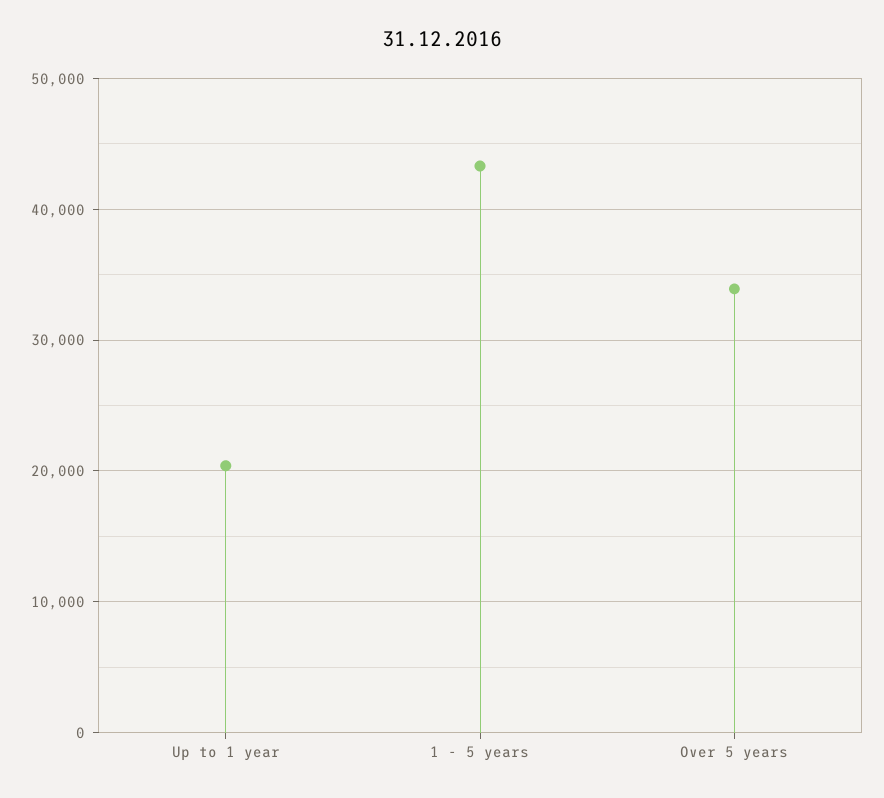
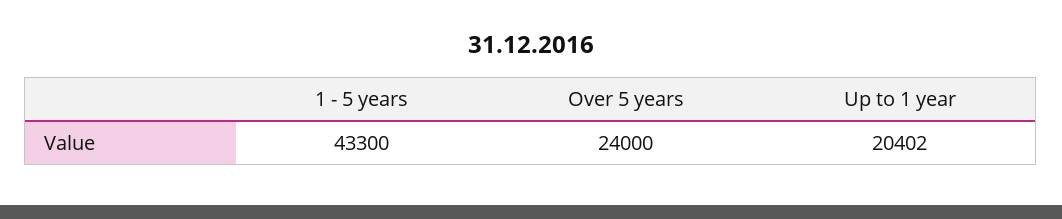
  {
    "Up to 1 year": 20402,
    "1 - 5 years": 43300,
-   "Over 5 years": 34000
+   "Over 5 years": 24000
  }

